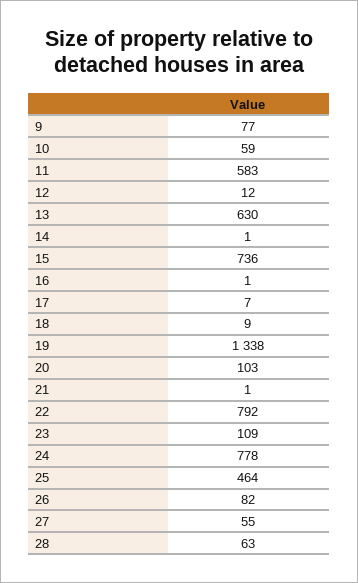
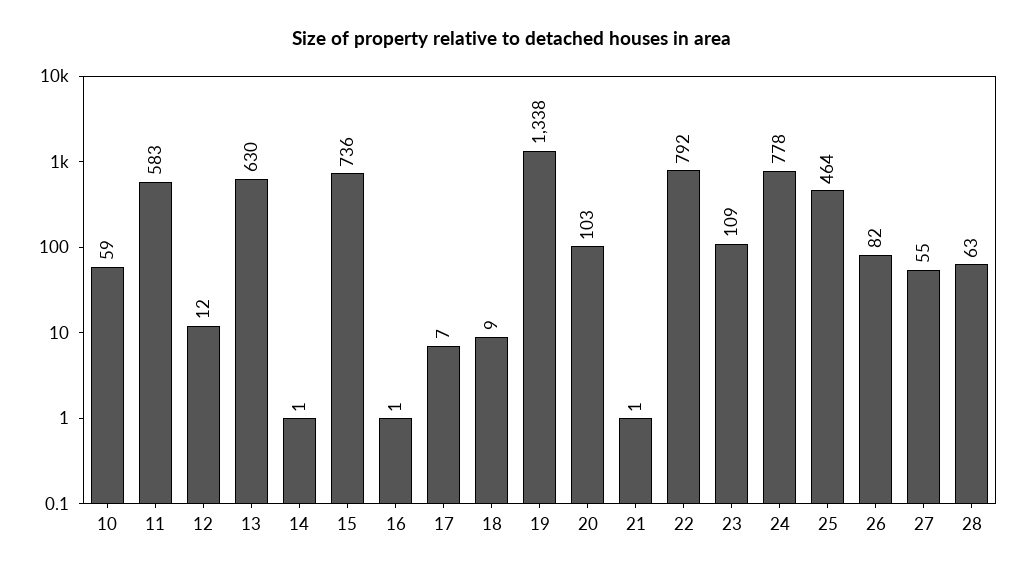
  {
-   "9": 77,
    "10": 59,
    "11": 583,
    "12": 12,
    "13": 630,
    "14": 1,
    "15": 736,
    "16": 1,
    "17": 7,
    "18": 9,
    "19": 1338,
    "20": 103,
    "21": 1,
    "22": 792,
    "23": 109,
    "24": 778,
    "25": 464,
    "26": 82,
    "27": 55,
    "28": 63
  }

